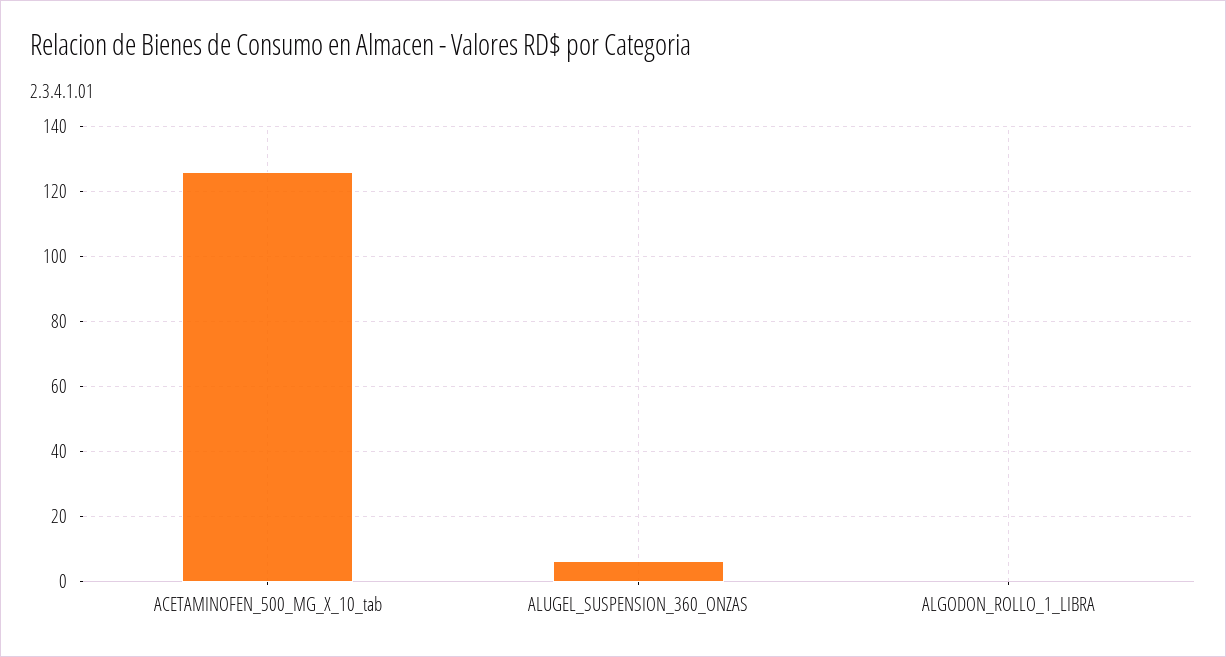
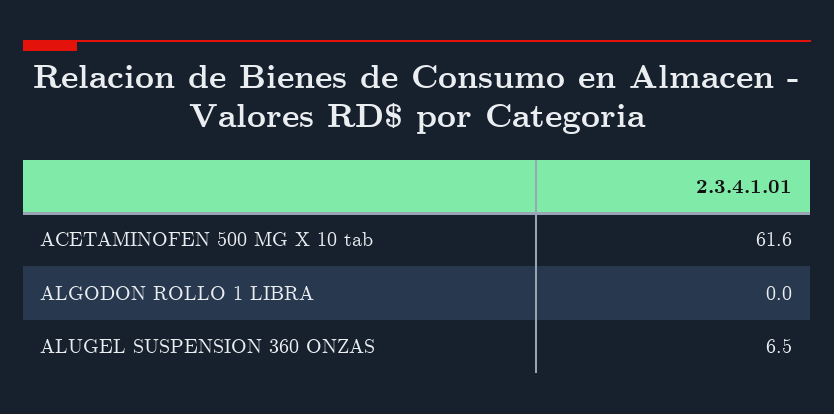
  {
-   "ACETAMINOFEN_500_MG_X_10_tab": 126,
+   "ACETAMINOFEN_500_MG_X_10_tab": 61.6,
    "ALUGEL_SUSPENSION_360_ONZAS": 6.5,
    "ALGODON_ROLLO_1_LIBRA": 0
  }

